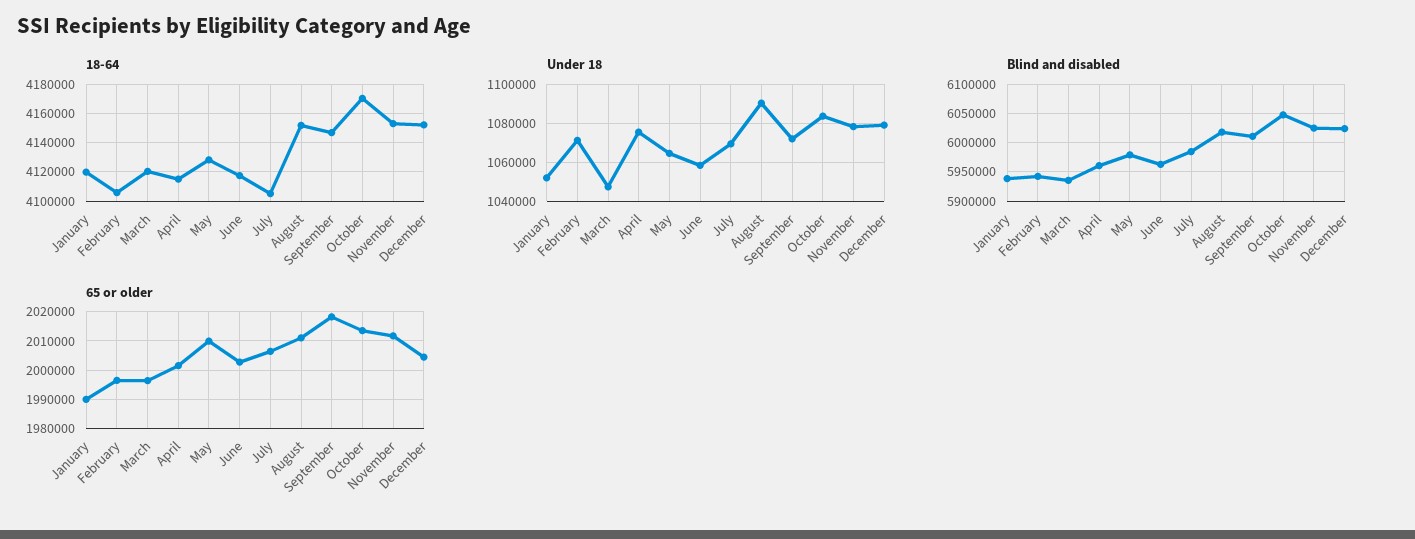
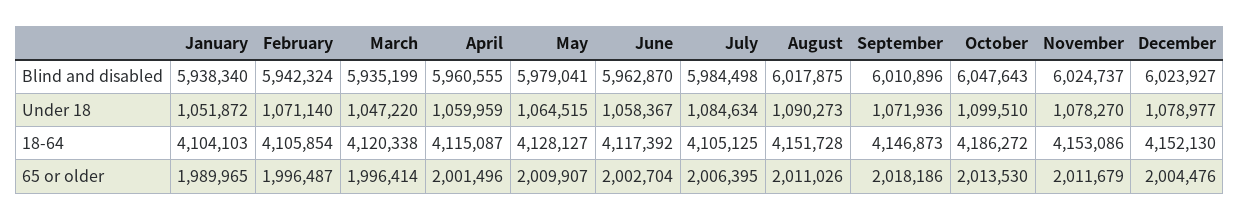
  {
    "18-64": {
-     "January": 4120000,
+     "January": 4104103,
      "February": 4105854,
      "March": 4120338,
      "April": 4115087,
      "May": 4128127,
      "June": 4117392,
      "July": 4105125,
      "August": 4151728,
      "September": 4146873,
-     "October": 4170000,
+     "October": 4186272,
      "November": 4153086,
      "December": 4152130
    },
    "Under 18": {
      "January": 1051872,
      "February": 1071140,
      "March": 1047220,
-     "April": 1075000,
+     "April": 1059959,
      "May": 1064515,
      "June": 1058367,
-     "July": 1070000,
+     "July": 1084634,
      "August": 1090273,
      "September": 1071936,
-     "October": 1085000,
+     "October": 1099510,
      "November": 1078270,
      "December": 1078977
    },
    "Blind and disabled": {
      "January": 5938340,
      "February": 5942324,
      "March": 5935199,
      "April": 5960555,
      "May": 5979041,
      "June": 5962870,
      "July": 5984498,
      "August": 6017875,
      "September": 6010896,
      "October": 6047643,
      "November": 6024737,
      "December": 6023927
    },
    "65 or older": {
      "January": 1989965,
      "February": 1996487,
      "March": 1996414,
      "April": 2001496,
      "May": 2009907,
      "June": 2002704,
      "July": 2006395,
      "August": 2011026,
      "September": 2018186,
      "October": 2013530,
      "November": 2011679,
      "December": 2004476
    }
  }

